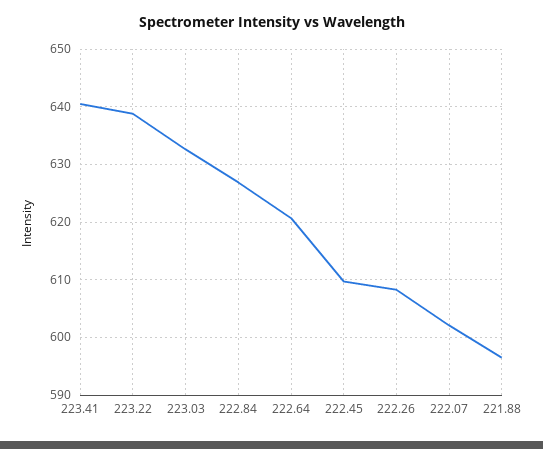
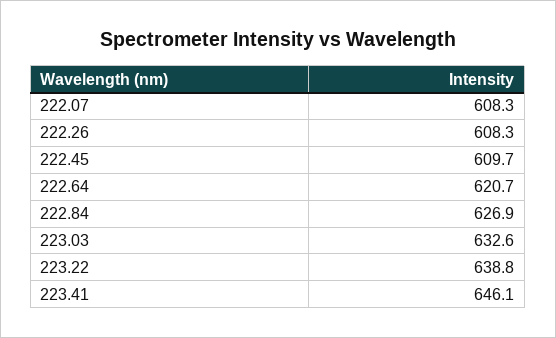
  {
-   "223.41": 640,
+   "223.41": 646.1,
    "223.22": 638.8,
    "223.03": 632.6,
    "222.84": 626.9,
    "222.64": 620.7,
    "222.45": 609.7,
    "222.26": 608.3,
-   "222.07": 602,
+   "222.07": 608.3
-   "221.88": 596
  }

